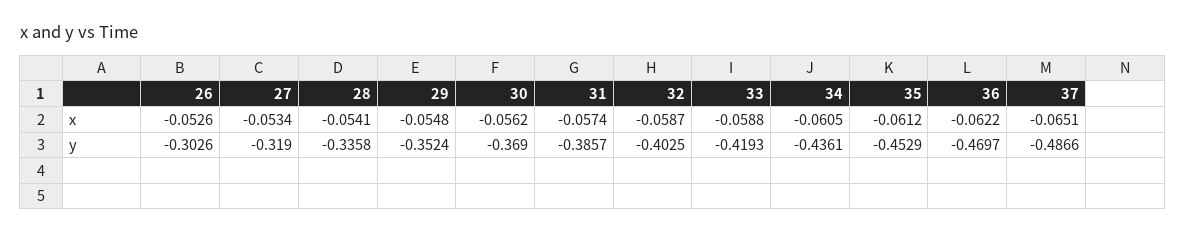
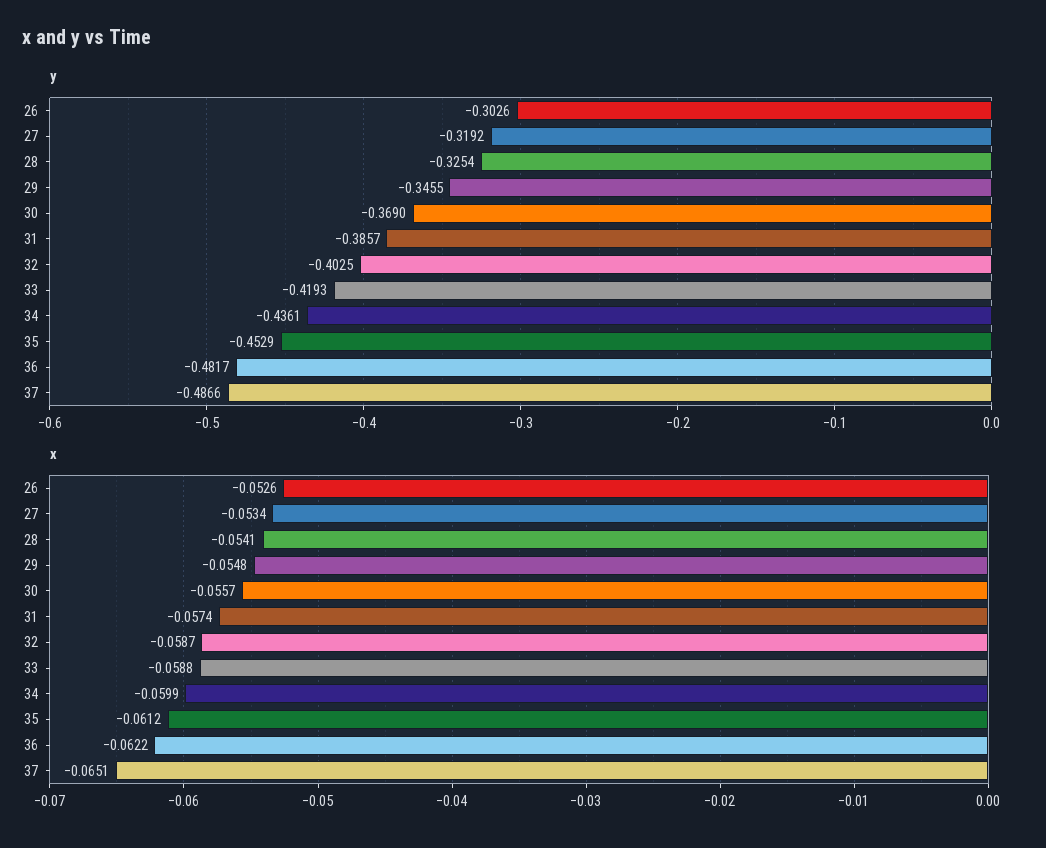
  {
    "x": {
      "26": -0.0526,
      "27": -0.0534,
      "28": -0.0541,
      "29": -0.0548,
-     "30": -0.0562,
+     "30": -0.0557,
      "31": -0.0574,
      "32": -0.0587,
      "33": -0.0588,
-     "34": -0.0605,
+     "34": -0.0599,
      "35": -0.0612,
      "36": -0.0622,
      "37": -0.0651
    },
    "y": {
      "26": -0.3026,
-     "27": -0.319,
+     "27": -0.3192,
-     "28": -0.3358,
+     "28": -0.3254,
-     "29": -0.3524,
+     "29": -0.3455,
      "30": -0.369,
      "31": -0.3857,
      "32": -0.4025,
      "33": -0.4193,
      "34": -0.4361,
      "35": -0.4529,
-     "36": -0.4697,
+     "36": -0.4817,
      "37": -0.4866
    }
  }

